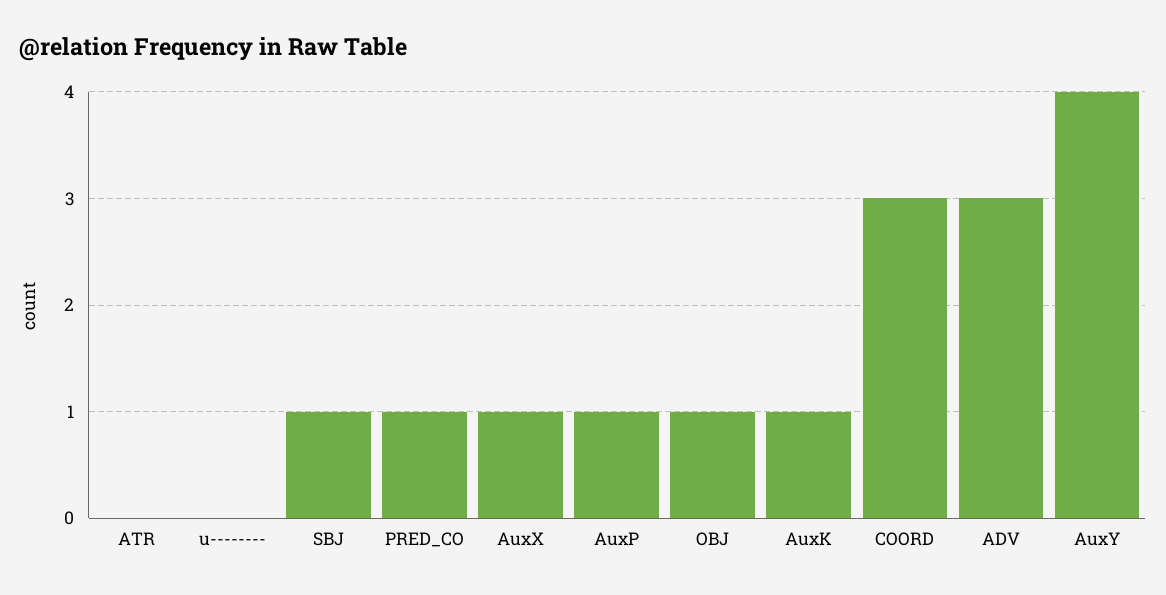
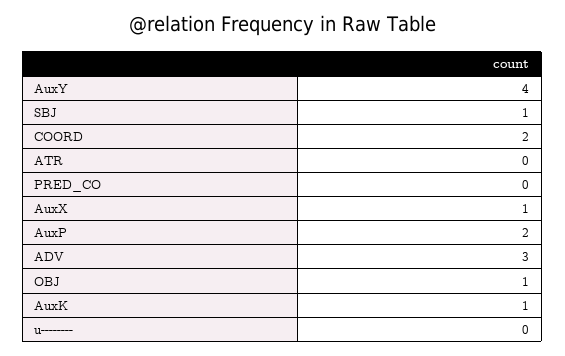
  {
    "ATR": 0,
    "u--------": 0,
    "SBJ": 1,
-   "PRED_CO": 1,
+   "PRED_CO": 0,
    "AuxX": 1,
-   "AuxP": 1,
+   "AuxP": 2,
    "OBJ": 1,
    "AuxK": 1,
-   "COORD": 3,
+   "COORD": 2,
    "ADV": 3,
    "AuxY": 4
  }

